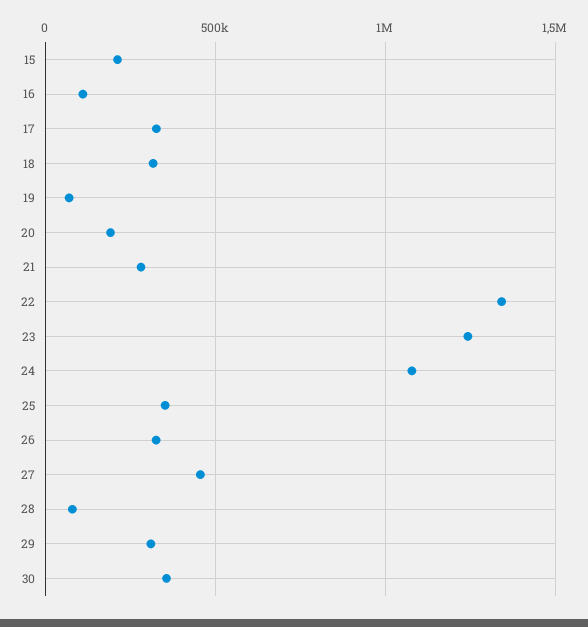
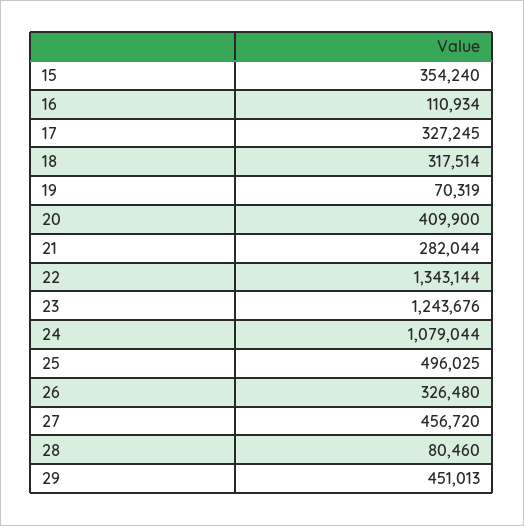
  {
-   "15": 200000,
+   "15": 354240,
    "16": 110934,
    "17": 327245,
    "18": 317514,
    "19": 70319,
-   "20": 200000,
+   "20": 409900,
    "21": 282044,
    "22": 1343144,
    "23": 1243676,
    "24": 1079044,
-   "25": 350000,
+   "25": 496025,
    "26": 326480,
    "27": 456720,
    "28": 80460,
-   "29": 300000,
+   "29": 451013
-   "30": 350000
  }

